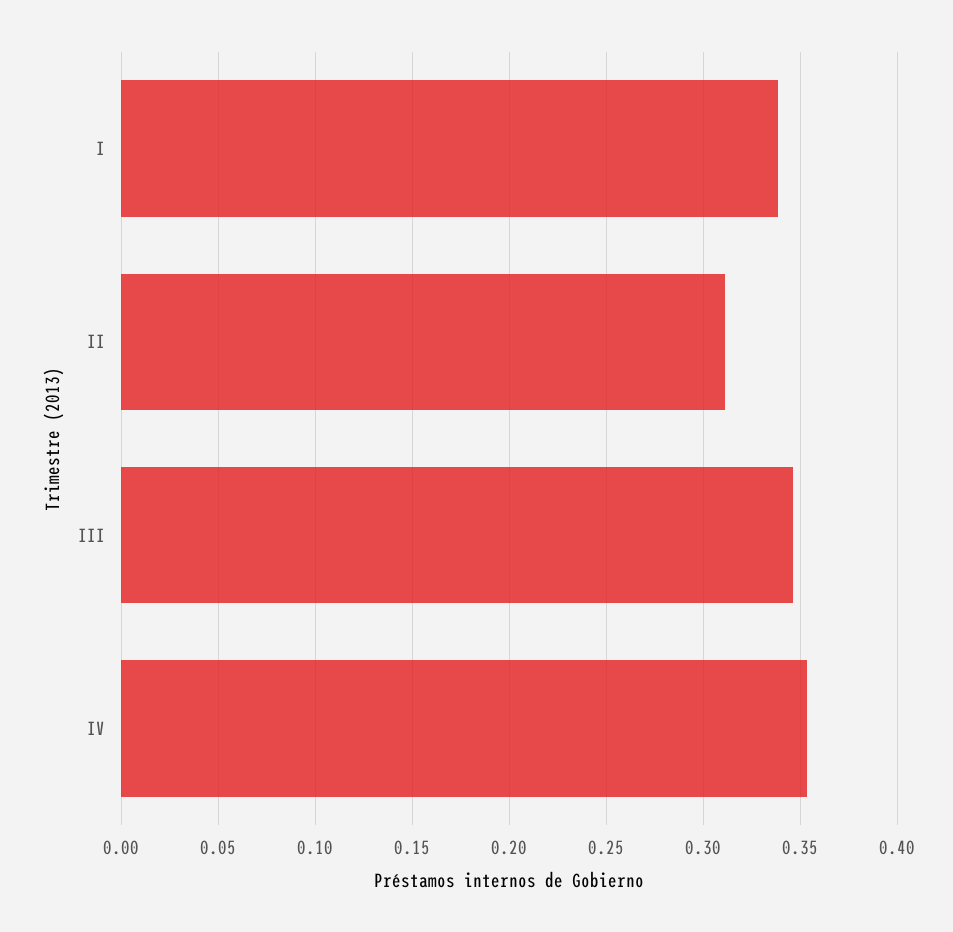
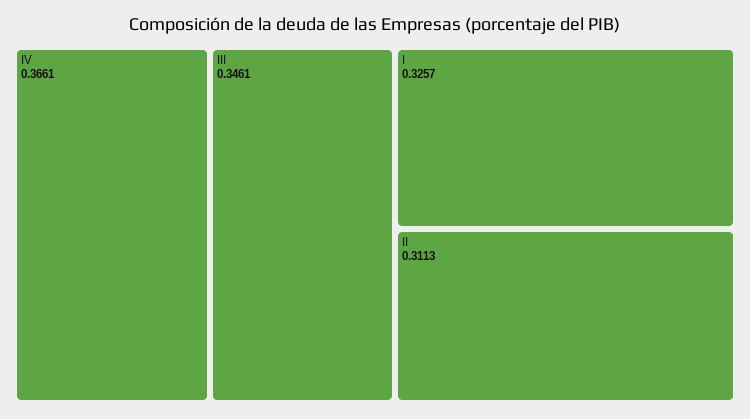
  {
-   "I": 0.34,
+   "I": 0.3257,
    "II": 0.3113,
    "III": 0.3461,
-   "IV": 0.355
+   "IV": 0.3661
  }

